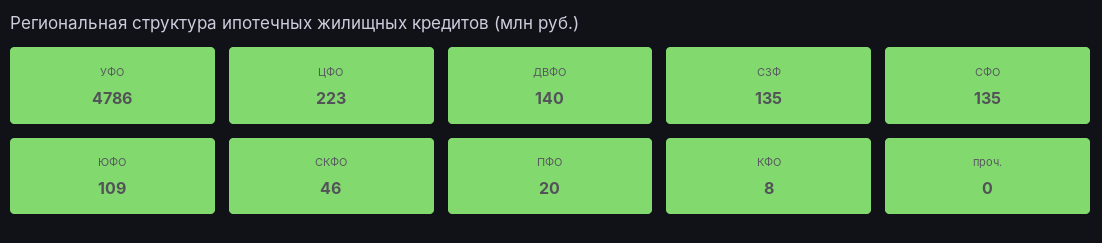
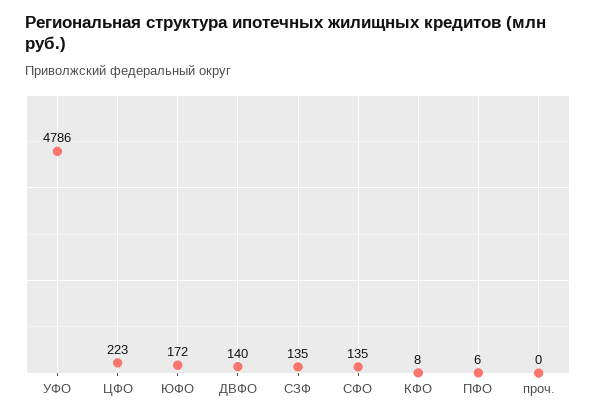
  {
    "УФО": 4786,
    "ЦФО": 223,
    "ДВФО": 140,
    "СЗФ": 135,
    "СФО": 135,
-   "ЮФО": 109,
+   "ЮФО": 172,
-   "СКФО": 46,
-   "ПФО": 20,
+   "ПФО": 6,
    "КФО": 8,
    "проч.": 0
  }

